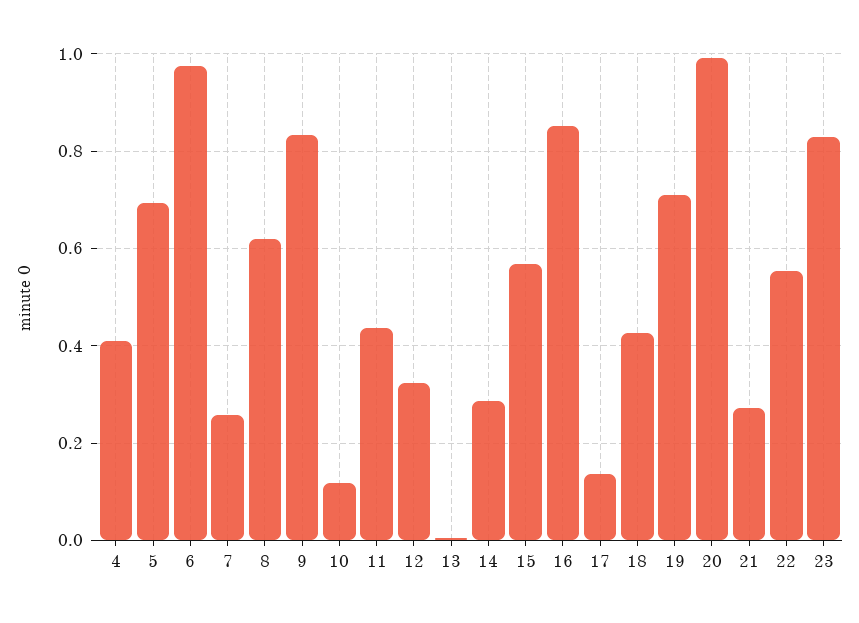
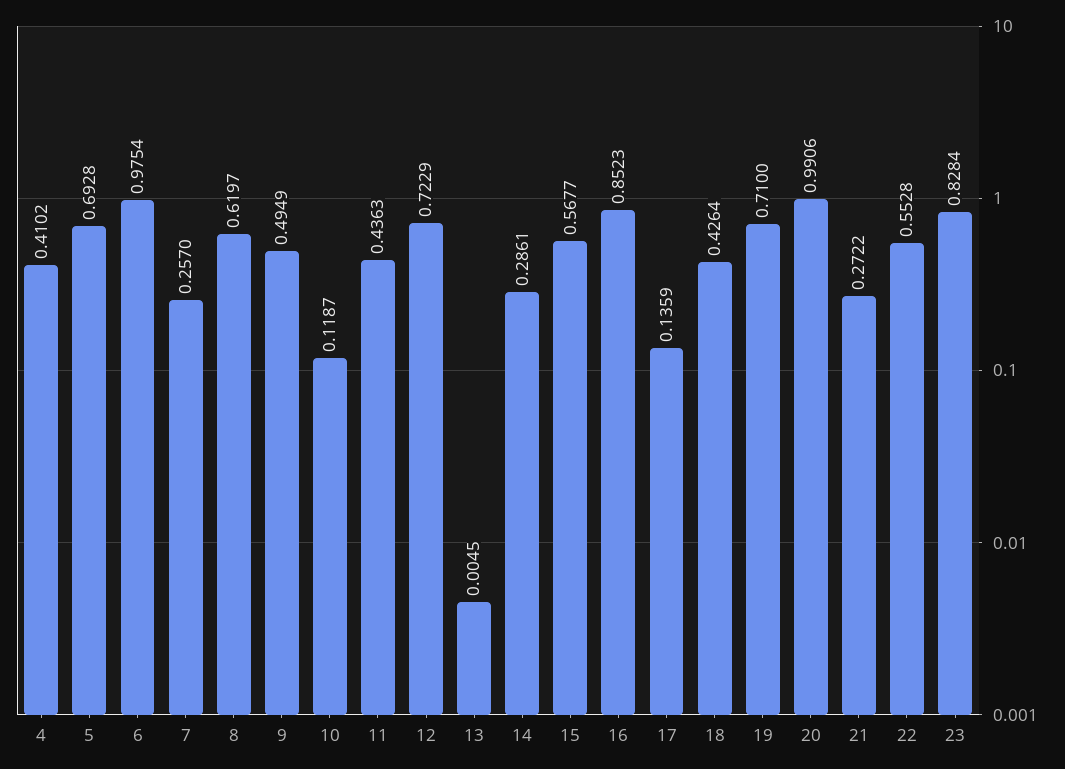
  {
    "4": 0.4102,
    "5": 0.6928,
    "6": 0.9754,
    "7": 0.257,
    "8": 0.6197,
-   "9": 0.84,
+   "9": 0.4949,
    "10": 0.1187,
    "11": 0.4363,
-   "12": 0.32,
+   "12": 0.7229,
    "13": 0.0045,
    "14": 0.2861,
    "15": 0.5677,
    "16": 0.8523,
    "17": 0.1359,
    "18": 0.4264,
    "19": 0.71,
    "20": 0.9906,
    "21": 0.2722,
    "22": 0.5528,
    "23": 0.8284
  }

